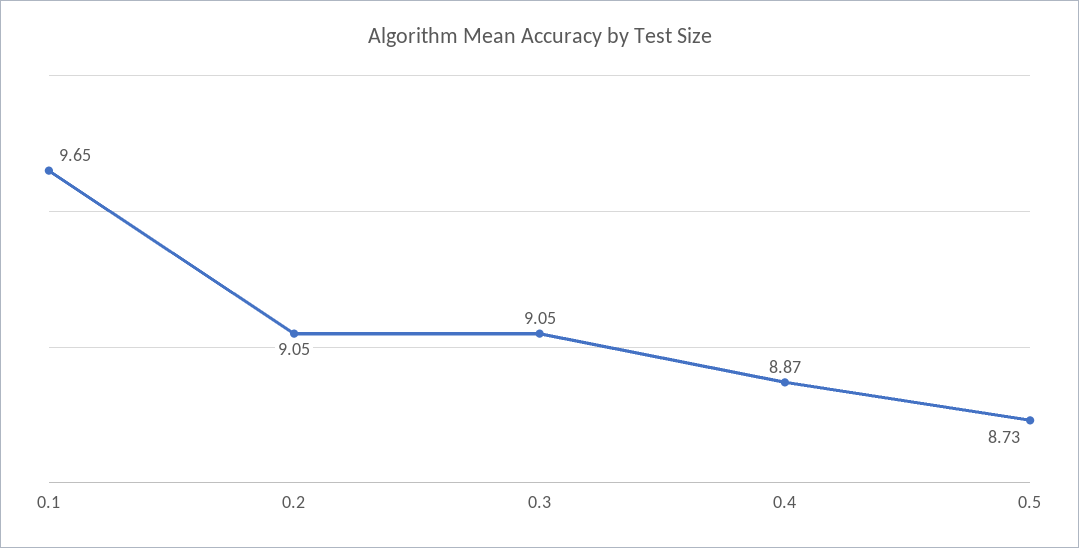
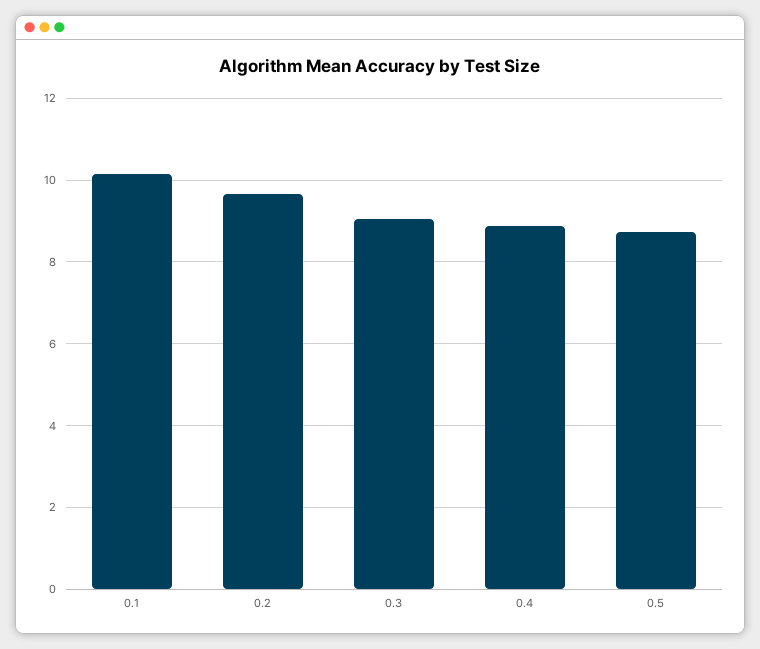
  {
-   "0.1": 9.65,
+   "0.1": 10.2,
-   "0.2": 9.05,
+   "0.2": 9.6,
    "0.3": 9.05,
    "0.4": 8.87,
    "0.5": 8.73
  }

